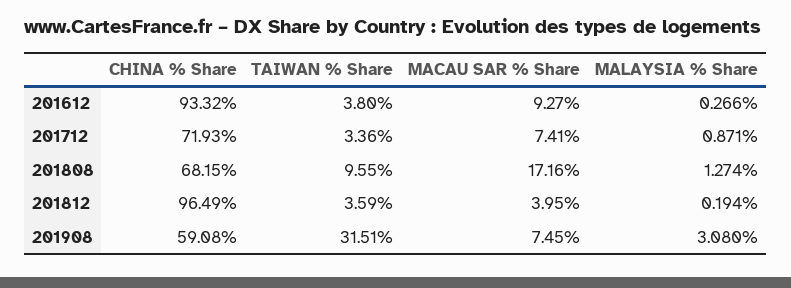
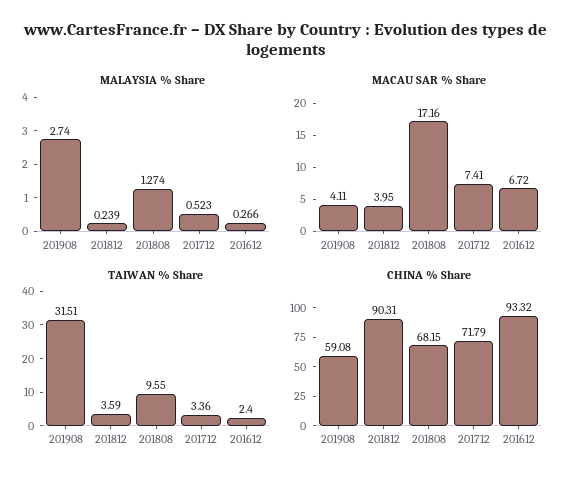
  {
    "CHINA % Share": {
      "201612": 93.32,
-     "201712": 71.93,
+     "201712": 71.79,
      "201808": 68.15,
-     "201812": 96.49,
+     "201812": 90.31,
      "201908": 59.08
    },
    "TAIWAN % Share": {
-     "201612": 3.8,
+     "201612": 2.4,
      "201712": 3.36,
      "201808": 9.55,
      "201812": 3.59,
      "201908": 31.51
    },
    "MACAU SAR % Share": {
-     "201612": 9.27,
+     "201612": 6.72,
      "201712": 7.41,
      "201808": 17.16,
      "201812": 3.95,
-     "201908": 7.45
+     "201908": 4.11
    },
    "MALAYSIA % Share": {
      "201612": 0.266,
-     "201712": 0.871,
+     "201712": 0.523,
      "201808": 1.274,
-     "201812": 0.194,
+     "201812": 0.239,
-     "201908": 3.08
+     "201908": 2.74
    }
  }

